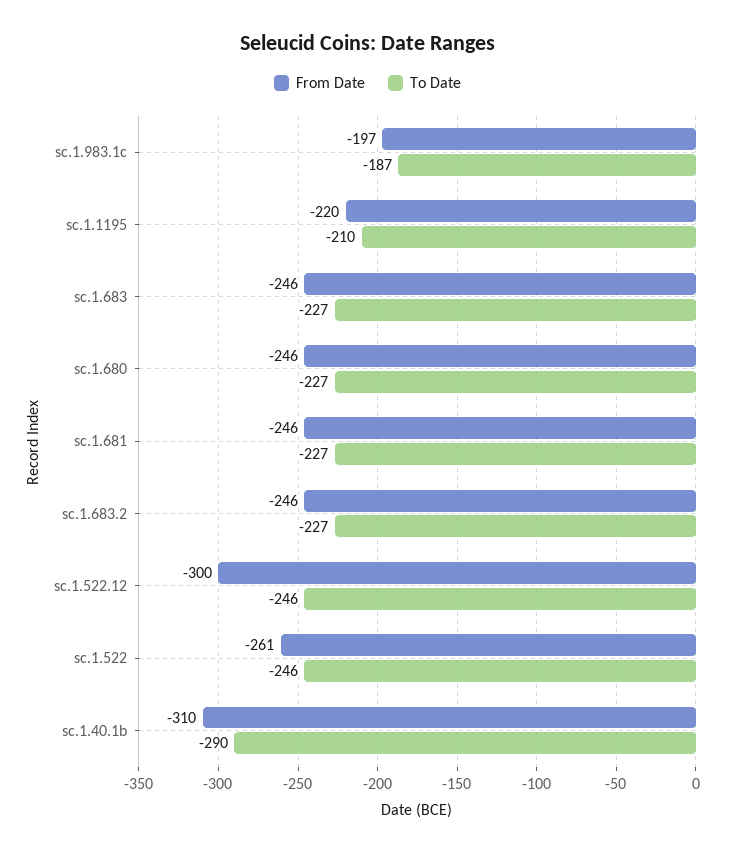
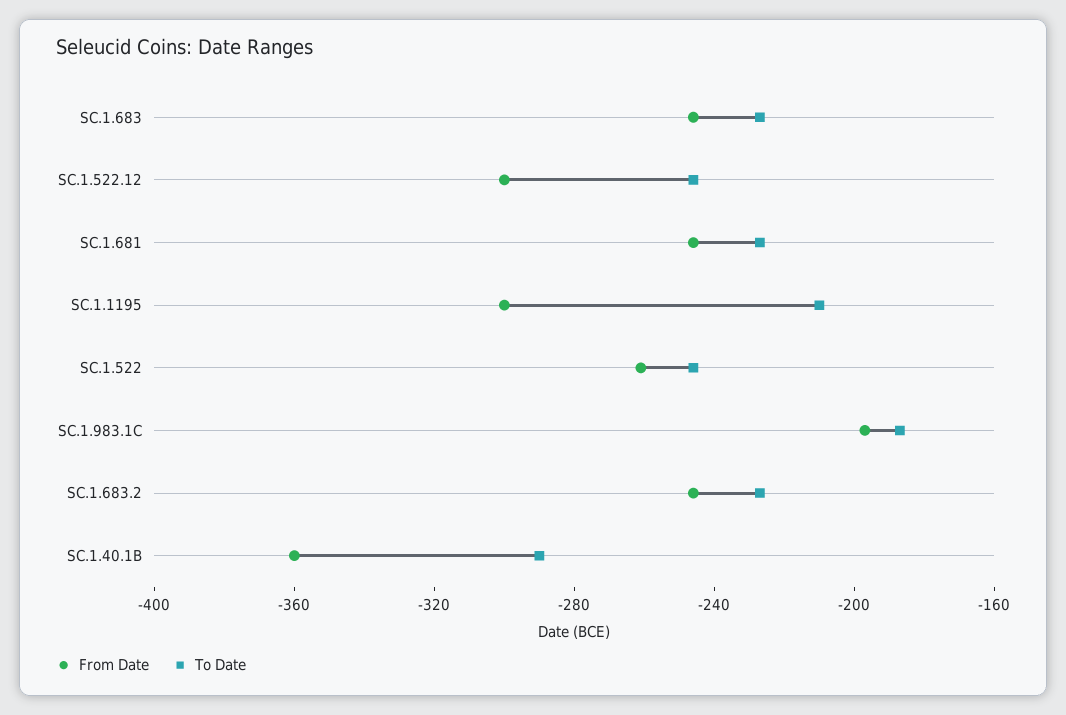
  {
    "From Date": {
      "sc.1.983.1c": -197,
-     "sc.1.1195": -220,
+     "sc.1.1195": -300,
      "sc.1.683": -246,
-     "sc.1.680": -246,
      "sc.1.681": -246,
      "sc.1.683.2": -246,
      "sc.1.522.12": -300,
      "sc.1.522": -261,
-     "sc.1.40.1b": -310
+     "sc.1.40.1b": -360
    },
    "To Date": {
      "sc.1.983.1c": -187,
      "sc.1.1195": -210,
      "sc.1.683": -227,
-     "sc.1.680": -227,
      "sc.1.681": -227,
      "sc.1.683.2": -227,
      "sc.1.522.12": -246,
      "sc.1.522": -246,
      "sc.1.40.1b": -290
    }
  }

